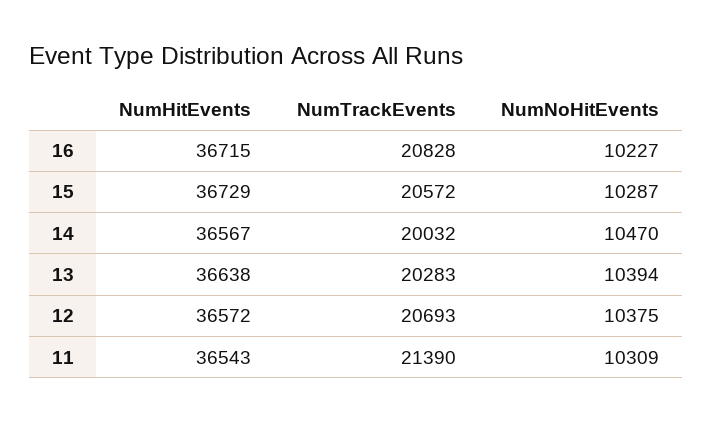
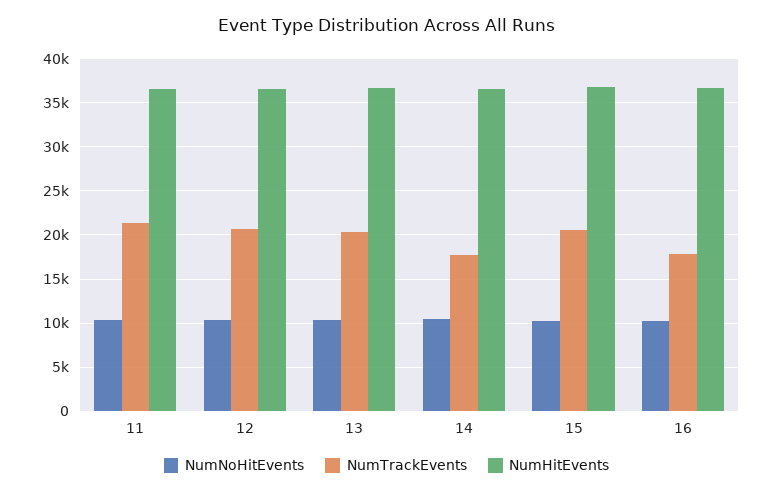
  {
    "NumHitEvents": {
      "16": 36715,
      "15": 36729,
      "14": 36567,
      "13": 36638,
      "12": 36572,
      "11": 36543
    },
    "NumTrackEvents": {
-     "16": 20828,
+     "16": 18000,
      "15": 20572,
-     "14": 20032,
+     "14": 18000,
      "13": 20283,
      "12": 20693,
      "11": 21390
    },
    "NumNoHitEvents": {
      "16": 10227,
      "15": 10287,
      "14": 10470,
      "13": 10394,
      "12": 10375,
      "11": 10309
    }
  }

